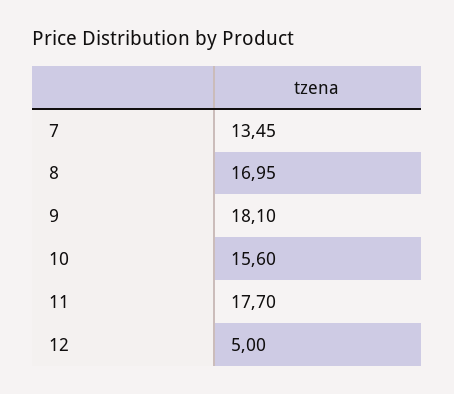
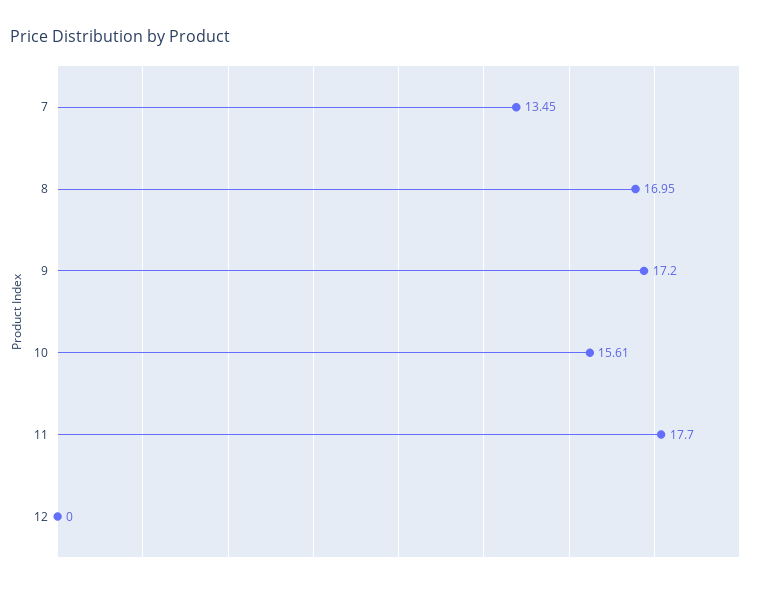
  {
    "7": 13.45,
    "8": 16.95,
-   "9": 18.1,
+   "9": 17.2,
-   "10": 15.6,
+   "10": 15.61,
    "11": 17.7,
-   "12": 5
+   "12": 0
  }

